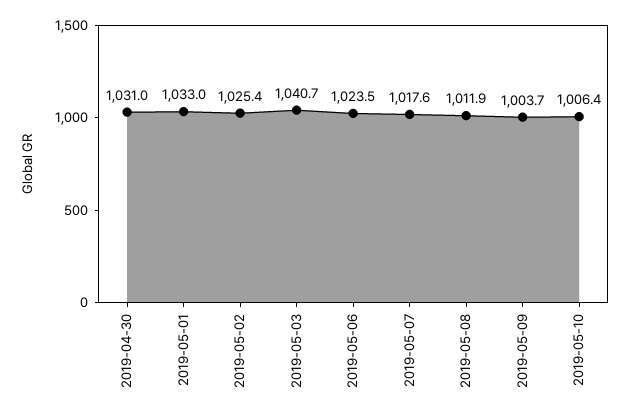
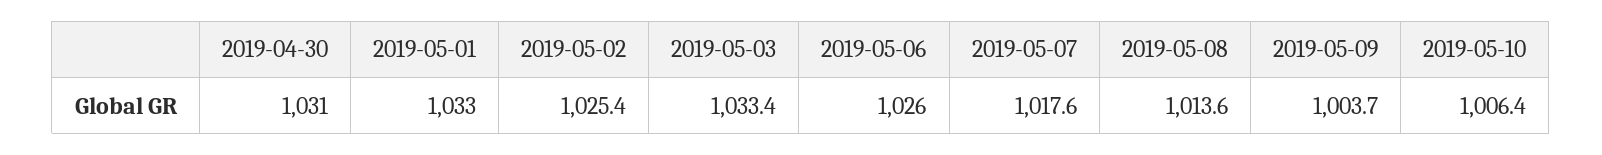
  {
    "2019-04-30": 1031,
    "2019-05-01": 1033,
    "2019-05-02": 1025.4,
-   "2019-05-03": 1040.7,
+   "2019-05-03": 1033.4,
-   "2019-05-06": 1023.5,
+   "2019-05-06": 1026,
    "2019-05-07": 1017.6,
-   "2019-05-08": 1011.9,
+   "2019-05-08": 1013.6,
    "2019-05-09": 1003.7,
    "2019-05-10": 1006.4
  }

